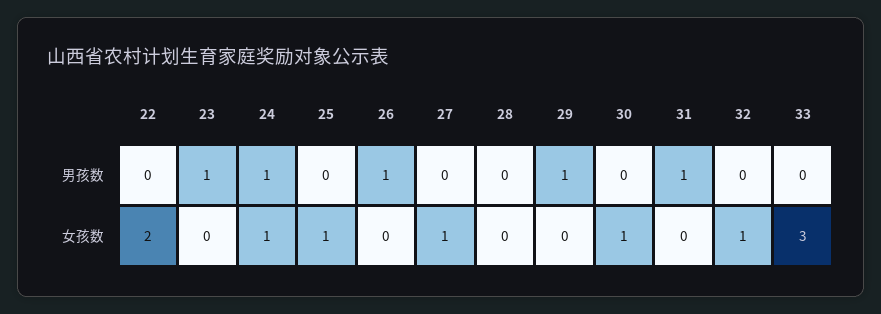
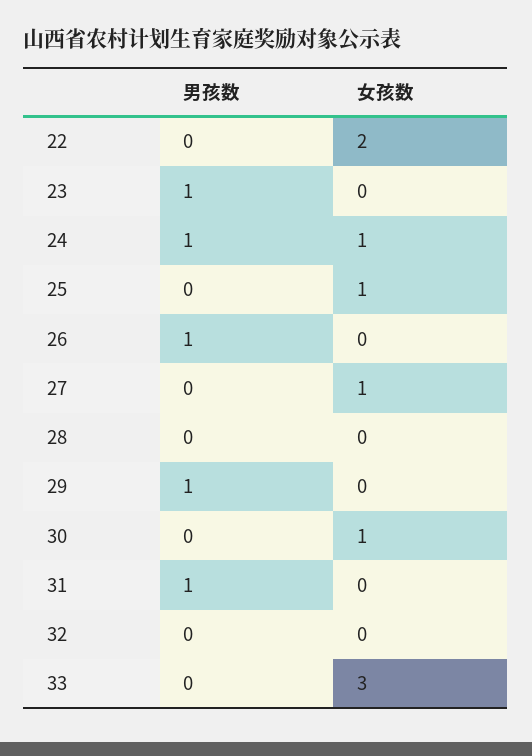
  {
    "22": {
      "男孩数": 0,
      "女孩数": 2
    },
    "23": {
      "男孩数": 1,
      "女孩数": 0
    },
    "24": {
      "男孩数": 1,
      "女孩数": 1
    },
    "25": {
      "男孩数": 0,
      "女孩数": 1
    },
    "26": {
      "男孩数": 1,
      "女孩数": 0
    },
    "27": {
      "男孩数": 0,
      "女孩数": 1
    },
    "28": {
      "男孩数": 0,
      "女孩数": 0
    },
    "29": {
      "男孩数": 1,
      "女孩数": 0
    },
    "30": {
      "男孩数": 0,
      "女孩数": 1
    },
    "31": {
      "男孩数": 1,
      "女孩数": 0
    },
    "32": {
      "男孩数": 0,
-     "女孩数": 1
+     "女孩数": 0
    },
    "33": {
      "男孩数": 0,
      "女孩数": 3
    }
  }

